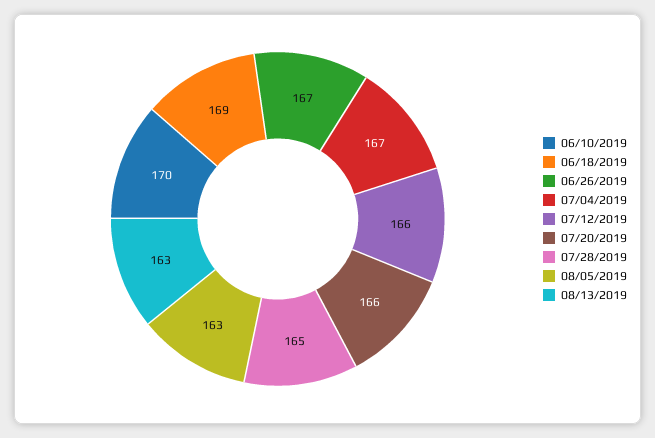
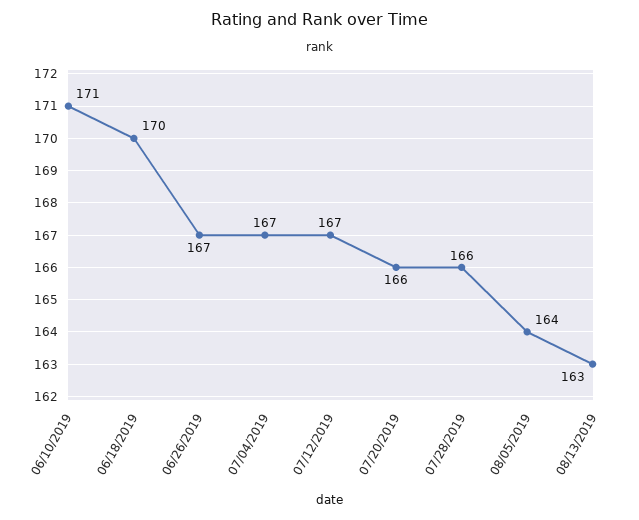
  {
-   "06/10/2019": 170,
+   "06/10/2019": 171,
-   "06/18/2019": 169,
+   "06/18/2019": 170,
    "06/26/2019": 167,
    "07/04/2019": 167,
-   "07/12/2019": 166,
+   "07/12/2019": 167,
    "07/20/2019": 166,
-   "07/28/2019": 165,
+   "07/28/2019": 166,
-   "08/05/2019": 163,
+   "08/05/2019": 164,
    "08/13/2019": 163
  }

